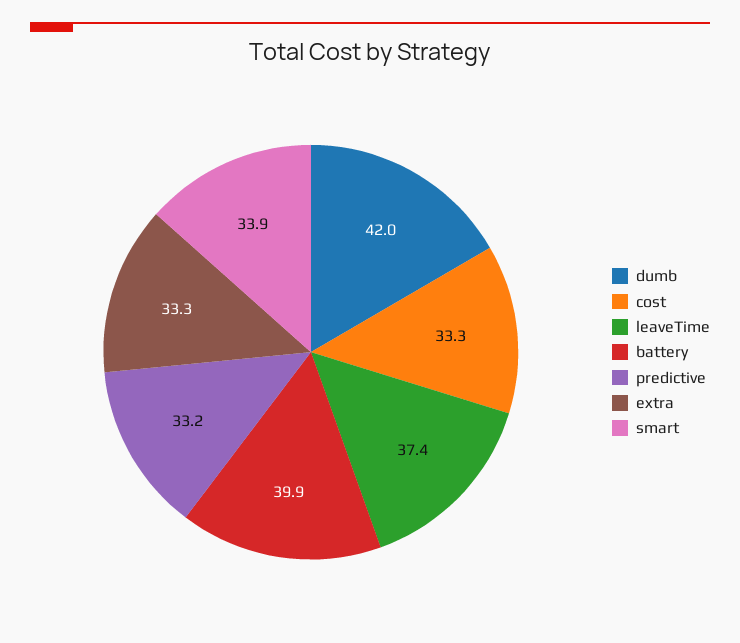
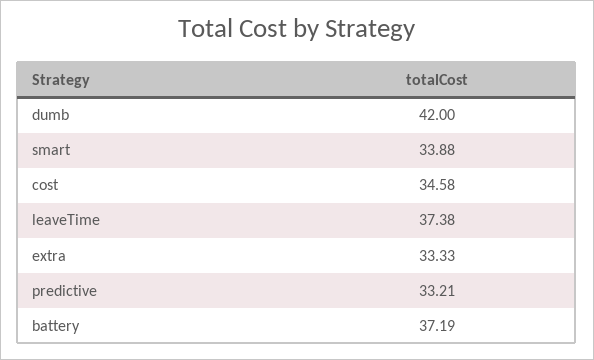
  {
    "dumb": 42,
-   "cost": 33.3,
+   "cost": 34.58,
    "leaveTime": 37.38,
-   "battery": 39.9,
+   "battery": 37.19,
    "predictive": 33.21,
    "extra": 33.33,
    "smart": 33.88
  }

